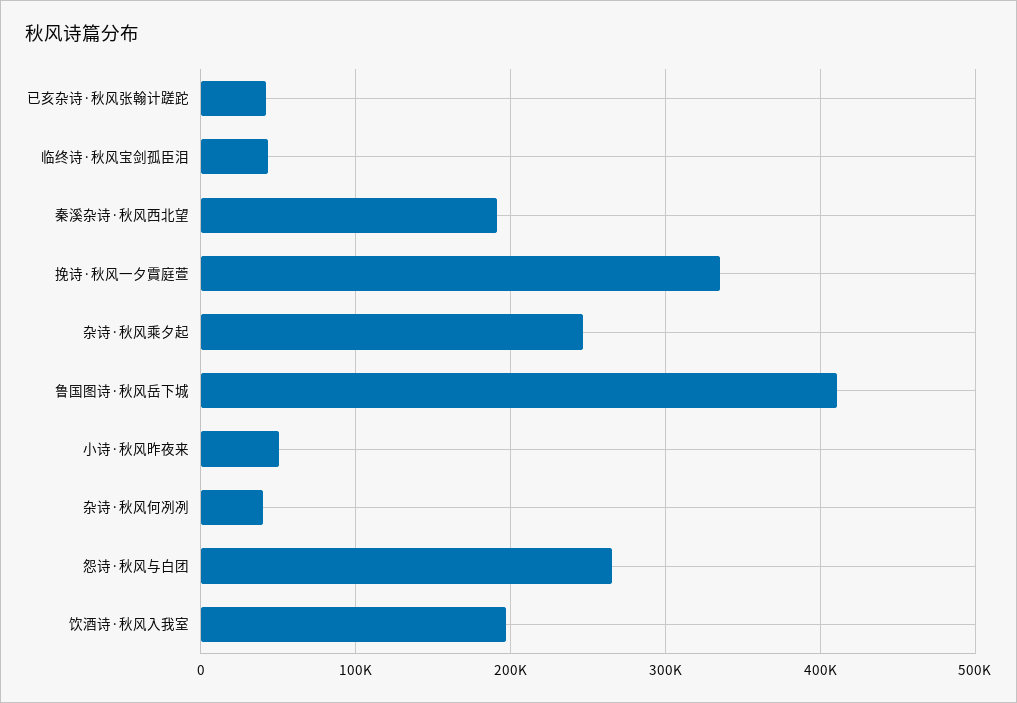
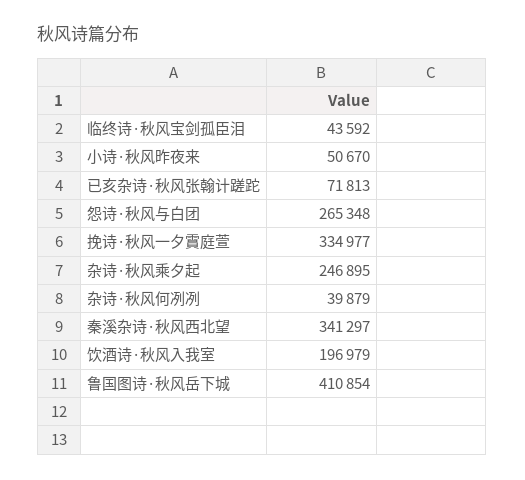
  {
-   "已亥杂诗·秋风张翰计蹉跎": 40000,
+   "已亥杂诗·秋风张翰计蹉跎": 71813,
    "临终诗·秋风宝剑孤臣泪": 43592,
-   "秦溪杂诗·秋风西北望": 190000,
+   "秦溪杂诗·秋风西北望": 341297,
    "挽诗·秋风一夕霣庭萱": 334977,
    "杂诗·秋风乘夕起": 246895,
    "鲁国图诗·秋风岳下城": 410854,
    "小诗·秋风昨夜来": 50670,
    "杂诗·秋风何冽冽": 39879,
    "怨诗·秋风与白团": 265348,
    "饮酒诗·秋风入我室": 196979
  }

